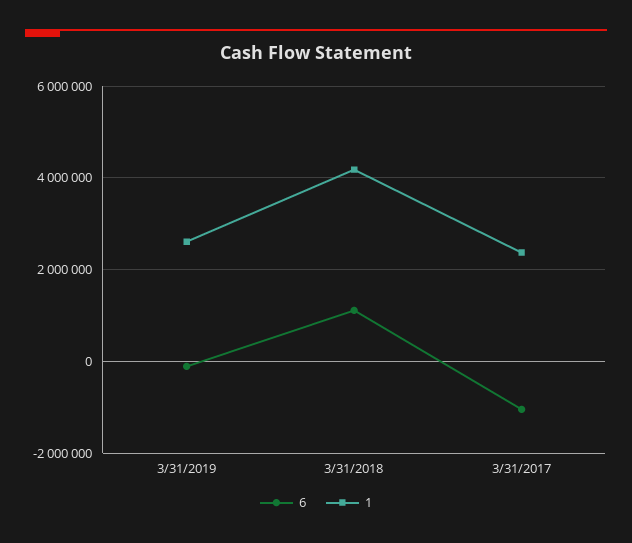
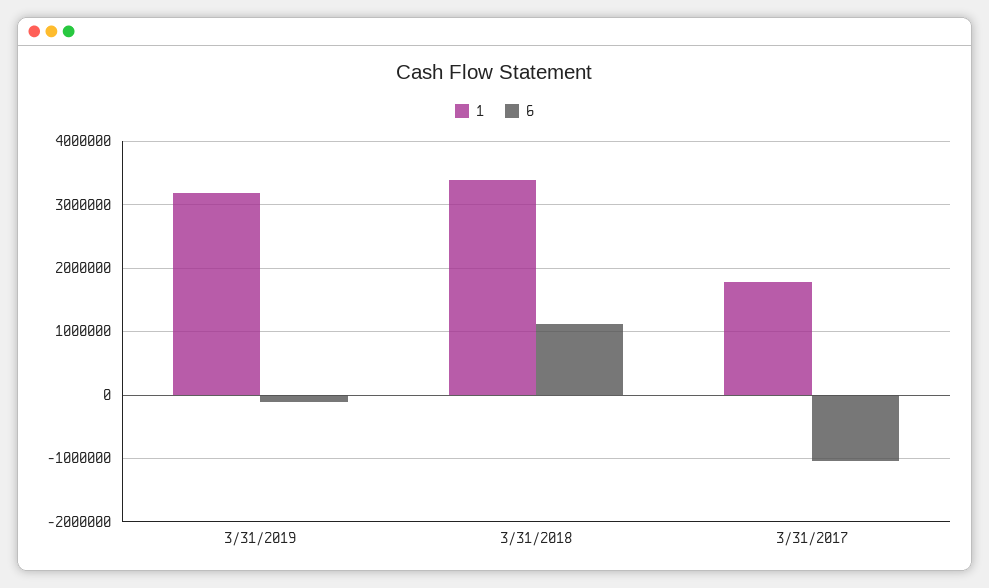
  {
    "6": {
      "3/31/2019": -100000,
      "3/31/2018": 1100000,
      "3/31/2017": -1000000
    },
    "1": {
-     "3/31/2019": 2600000,
+     "3/31/2019": 3200000,
-     "3/31/2018": 4200000,
+     "3/31/2018": 3400000,
-     "3/31/2017": 2400000
+     "3/31/2017": 1800000
    }
  }

